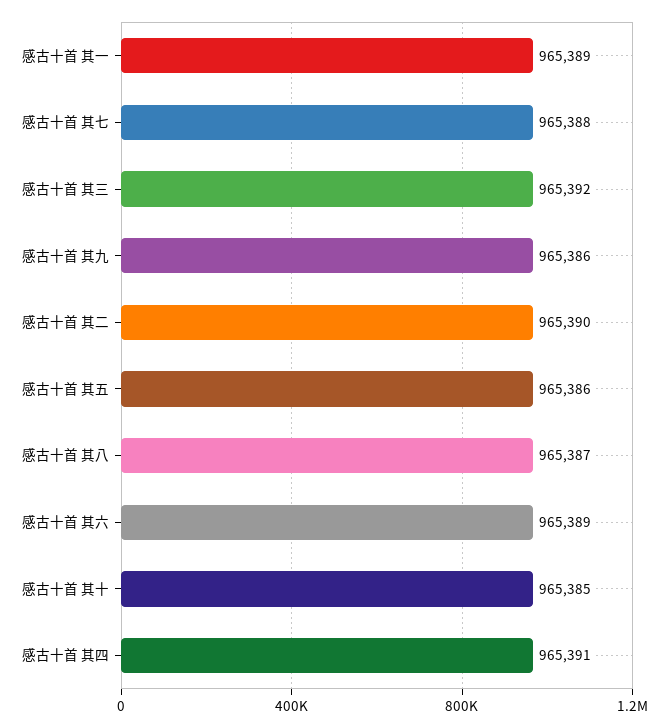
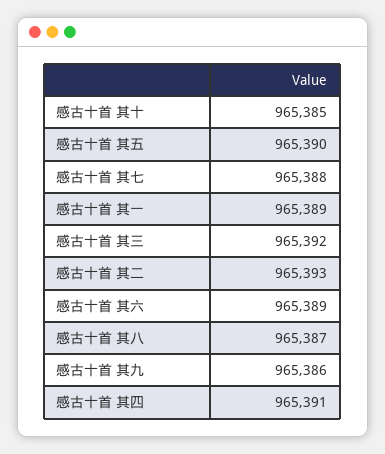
  {
    "感古十首 其一": 965389,
    "感古十首 其七": 965388,
    "感古十首 其三": 965392,
    "感古十首 其九": 965386,
-   "感古十首 其二": 965390,
+   "感古十首 其二": 965393,
-   "感古十首 其五": 965386,
+   "感古十首 其五": 965390,
    "感古十首 其八": 965387,
    "感古十首 其六": 965389,
    "感古十首 其十": 965385,
    "感古十首 其四": 965391
  }

